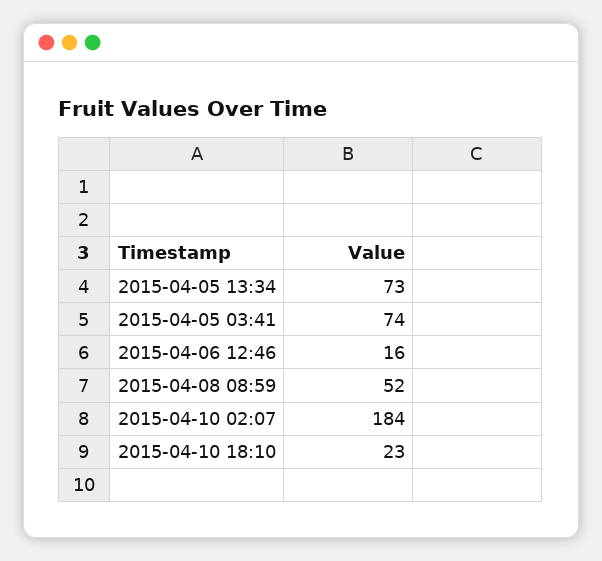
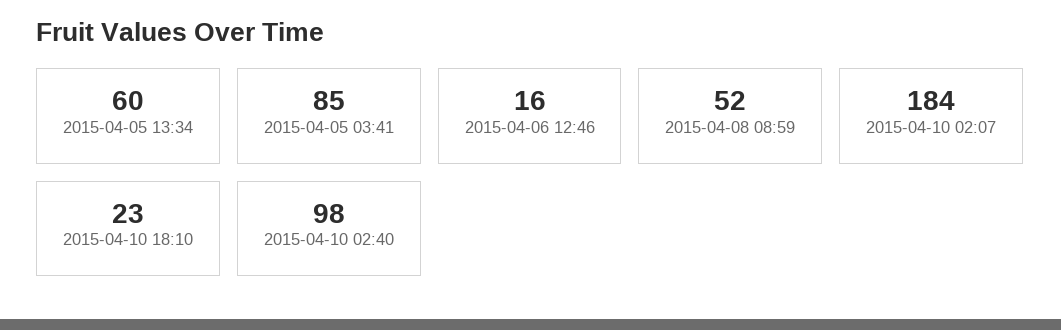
  {
-   "2015-04-05 13:34": 73,
+   "2015-04-05 13:34": 60,
-   "2015-04-05 03:41": 74,
+   "2015-04-05 03:41": 85,
    "2015-04-06 12:46": 16,
    "2015-04-08 08:59": 52,
    "2015-04-10 02:07": 184,
-   "2015-04-10 18:10": 23
+   "2015-04-10 18:10": 23,
+   "2015-04-10 02:40": 98
  }

